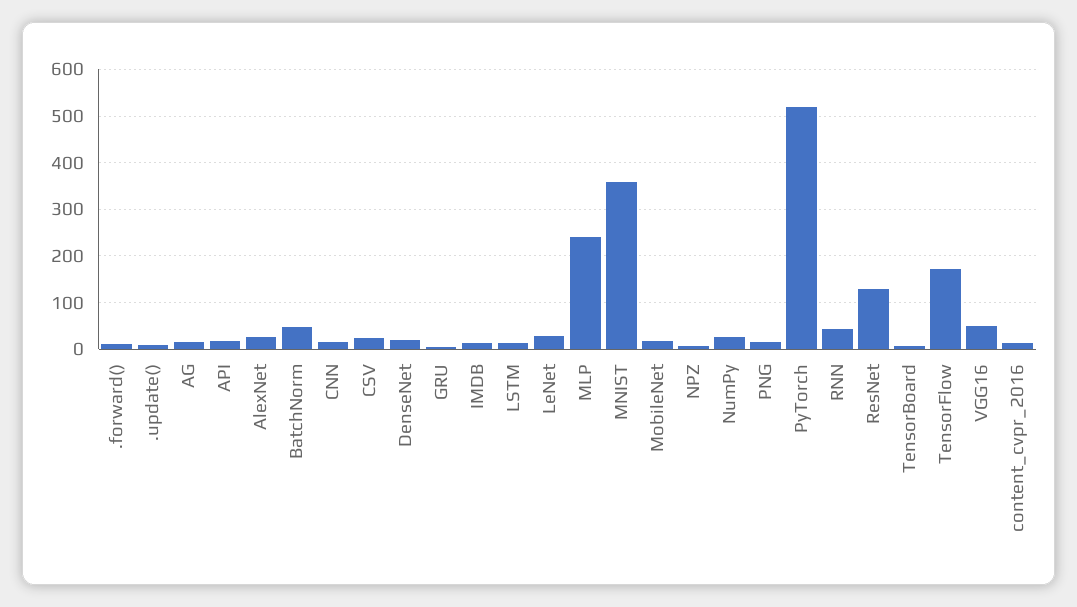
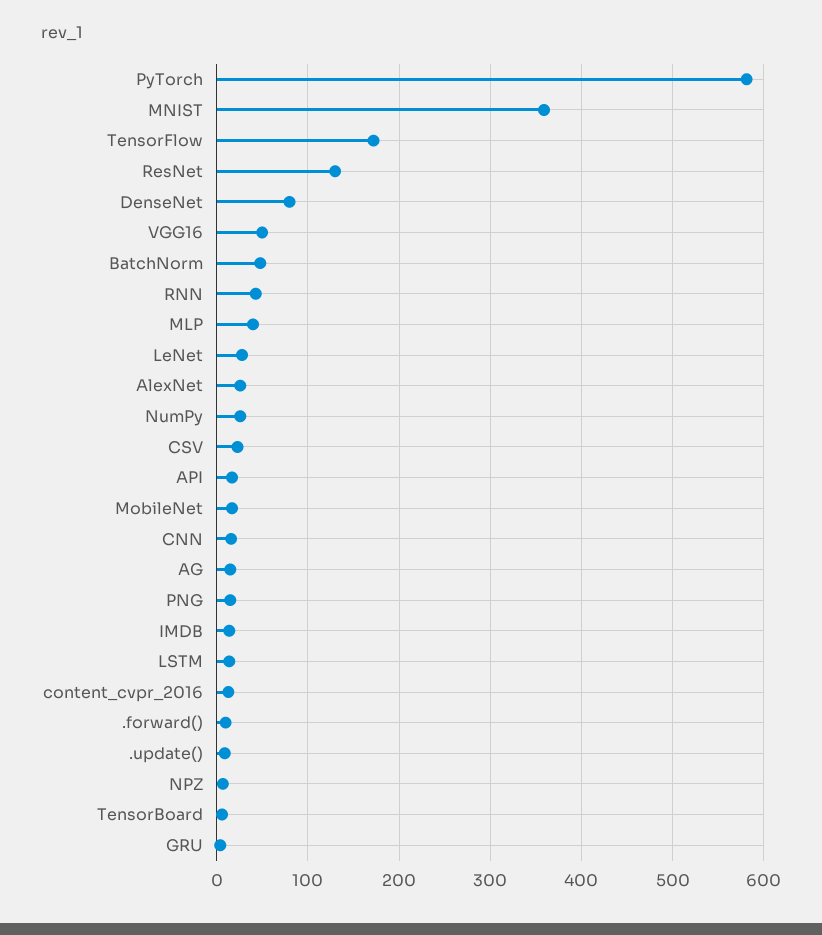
  {
    ".forward()": 10,
    ".update()": 10,
    "AG": 20,
    "API": 20,
    "AlexNet": 30,
    "BatchNorm": 50,
    "CNN": 20,
    "CSV": 20,
-   "DenseNet": 20,
+   "DenseNet": 80,
    "GRU": 0,
    "IMDB": 10,
    "LSTM": 10,
    "LeNet": 30,
-   "MLP": 240,
+   "MLP": 40,
    "MNIST": 360,
    "MobileNet": 20,
    "NPZ": 10,
    "NumPy": 30,
    "PNG": 20,
-   "PyTorch": 520,
+   "PyTorch": 580,
    "RNN": 40,
    "ResNet": 130,
    "TensorBoard": 10,
    "TensorFlow": 170,
    "VGG16": 50,
    "content_cvpr_2016": 10
  }

